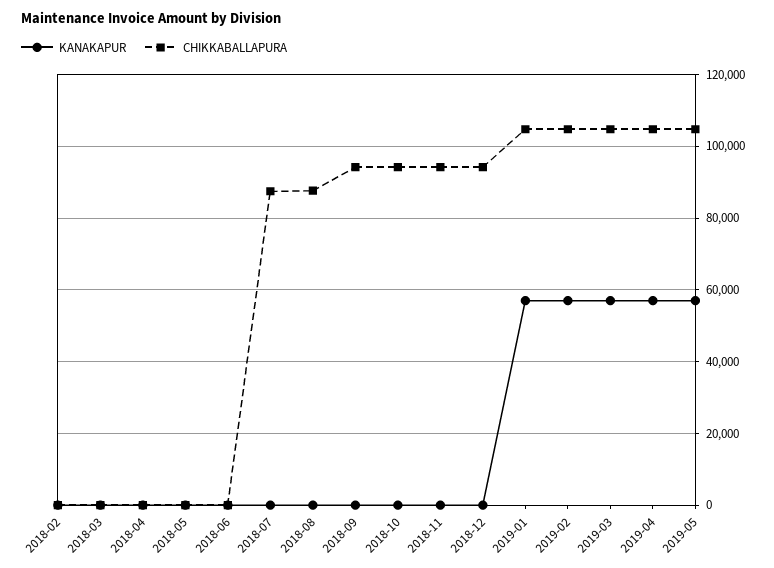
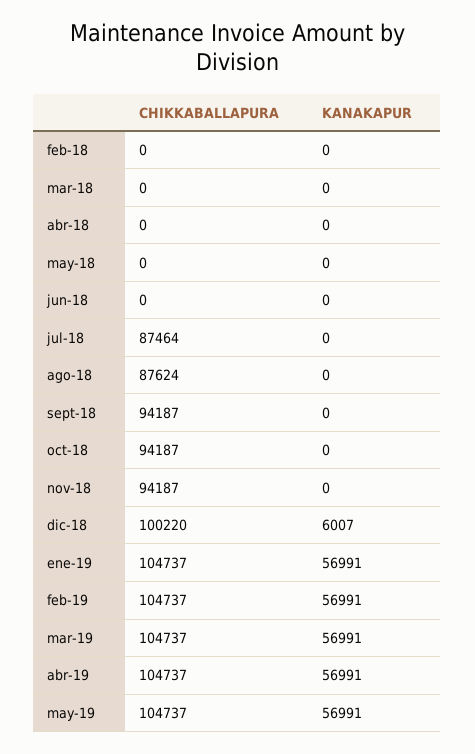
  {
    "KANAKAPUR": {
      "2018-02": 0,
      "2018-03": 0,
      "2018-04": 0,
      "2018-05": 0,
      "2018-06": 0,
      "2018-07": 0,
      "2018-08": 0,
      "2018-09": 0,
      "2018-10": 0,
      "2018-11": 0,
-     "2018-12": 0,
+     "2018-12": 6007,
      "2019-01": 56991,
      "2019-02": 56991,
      "2019-03": 56991,
      "2019-04": 56991,
      "2019-05": 56991
    },
    "CHIKKABALLAPURA": {
      "2018-02": 0,
      "2018-03": 0,
      "2018-04": 0,
      "2018-05": 0,
      "2018-06": 0,
      "2018-07": 87464,
      "2018-08": 87624,
      "2018-09": 94187,
      "2018-10": 94187,
      "2018-11": 94187,
-     "2018-12": 94000,
+     "2018-12": 100220,
      "2019-01": 104737,
      "2019-02": 104737,
      "2019-03": 104737,
      "2019-04": 104737,
      "2019-05": 104737
    }
  }

